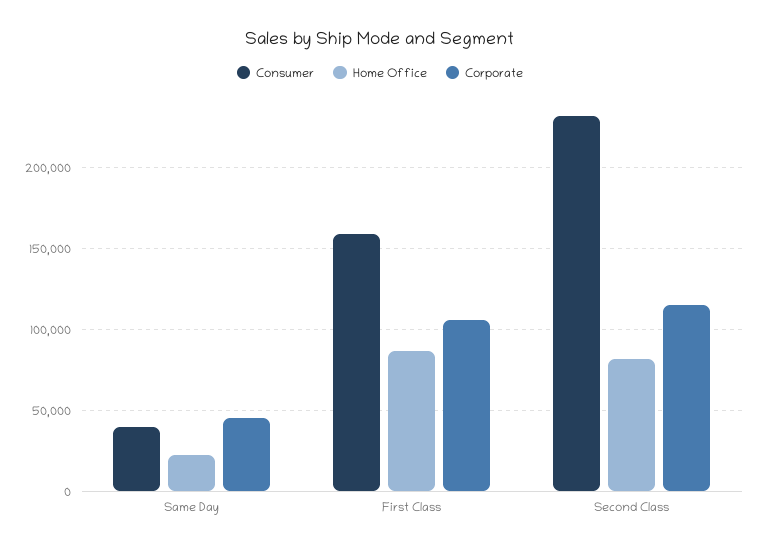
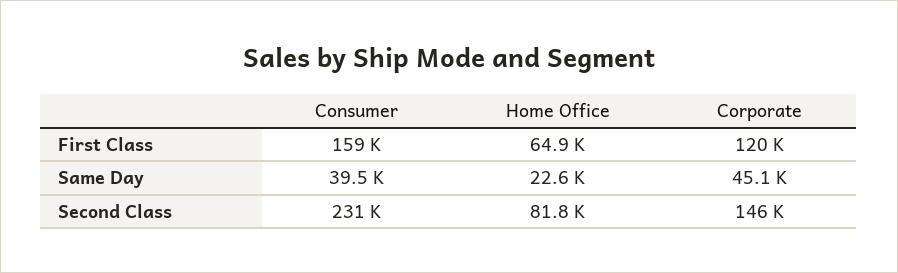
  {
    "Consumer": {
      "Same Day": 39500,
      "First Class": 159000,
      "Second Class": 231000
    },
    "Home Office": {
      "Same Day": 22600,
-     "First Class": 85000,
+     "First Class": 64900,
      "Second Class": 81800
    },
    "Corporate": {
      "Same Day": 45100,
-     "First Class": 105000,
+     "First Class": 120000,
-     "Second Class": 115000
+     "Second Class": 146000
    }
  }

